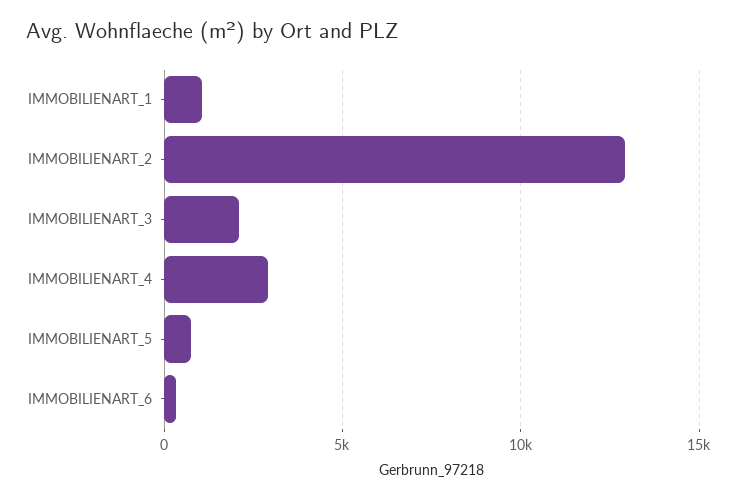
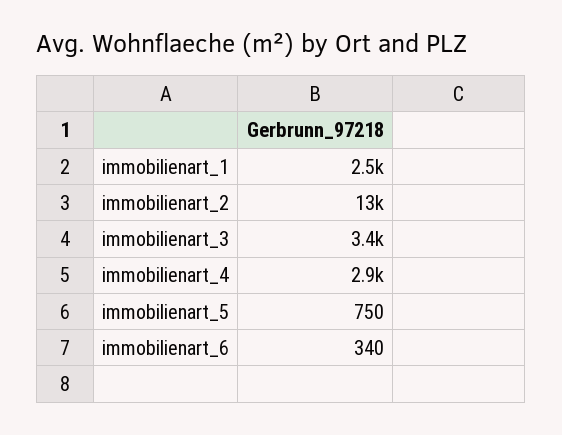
  {
-   "IMMOBILIENART_1": 1000,
+   "IMMOBILIENART_1": 2500,
    "IMMOBILIENART_2": 13000,
-   "IMMOBILIENART_3": 2000,
+   "IMMOBILIENART_3": 3400,
    "IMMOBILIENART_4": 2900,
    "IMMOBILIENART_5": 750,
    "IMMOBILIENART_6": 340
  }

